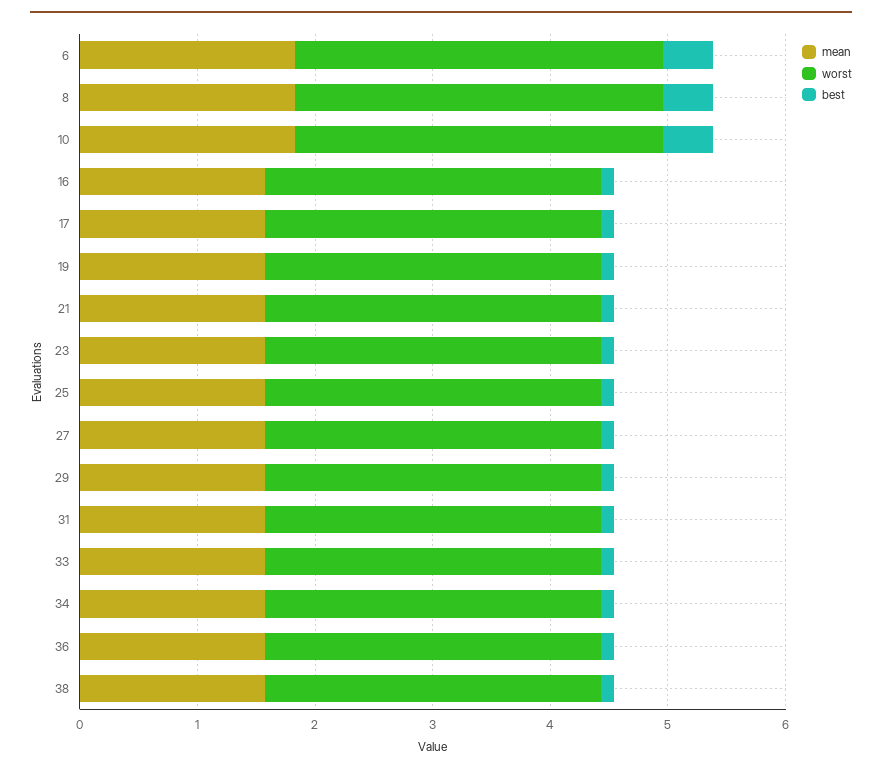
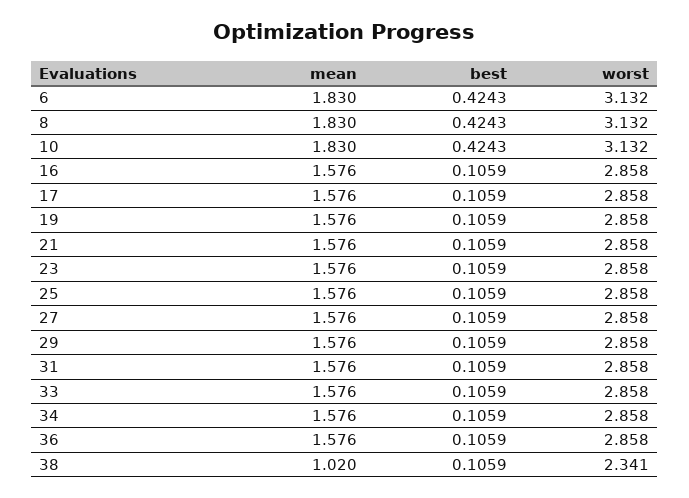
  {
    "mean": {
      "6": 1.83,
      "8": 1.83,
      "10": 1.83,
      "16": 1.576,
      "17": 1.576,
      "19": 1.576,
      "21": 1.576,
      "23": 1.576,
      "25": 1.576,
      "27": 1.576,
      "29": 1.576,
      "31": 1.576,
      "33": 1.576,
      "34": 1.576,
      "36": 1.576,
-     "38": 1.6
+     "38": 1.02
    },
    "worst": {
      "6": 3.132,
      "8": 3.132,
      "10": 3.132,
      "16": 2.858,
      "17": 2.858,
      "19": 2.858,
      "21": 2.858,
      "23": 2.858,
      "25": 2.858,
      "27": 2.858,
      "29": 2.858,
      "31": 2.858,
      "33": 2.858,
      "34": 2.858,
      "36": 2.858,
-     "38": 2.8
+     "38": 2.341
    },
    "best": {
      "6": 0.4243,
      "8": 0.4243,
      "10": 0.4243,
      "16": 0.1059,
      "17": 0.1059,
      "19": 0.1059,
      "21": 0.1059,
      "23": 0.1059,
      "25": 0.1059,
      "27": 0.1059,
      "29": 0.1059,
      "31": 0.1059,
      "33": 0.1059,
      "34": 0.1059,
      "36": 0.1059,
      "38": 0.1059
    }
  }

